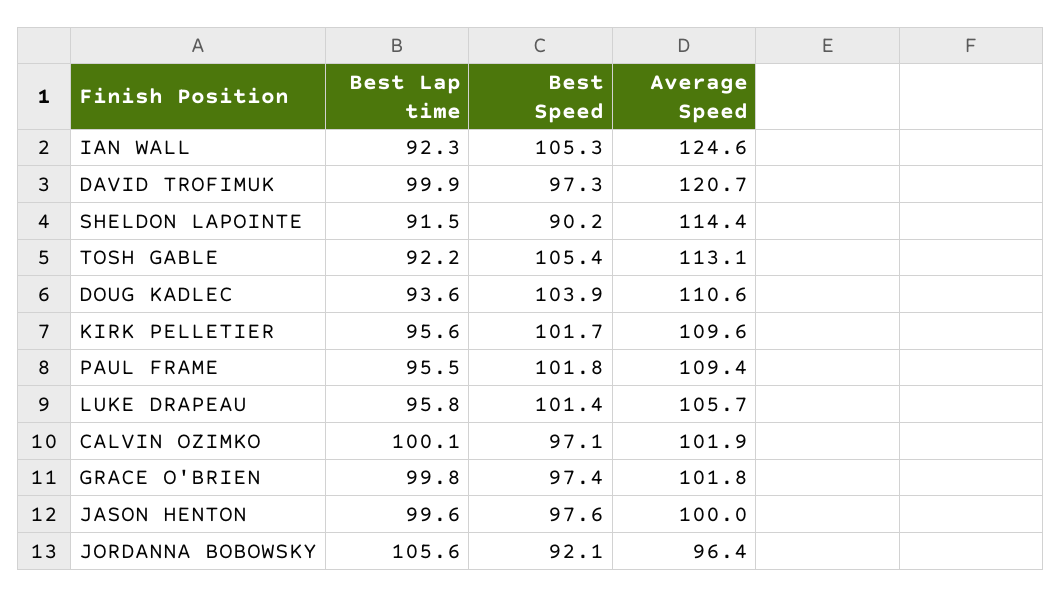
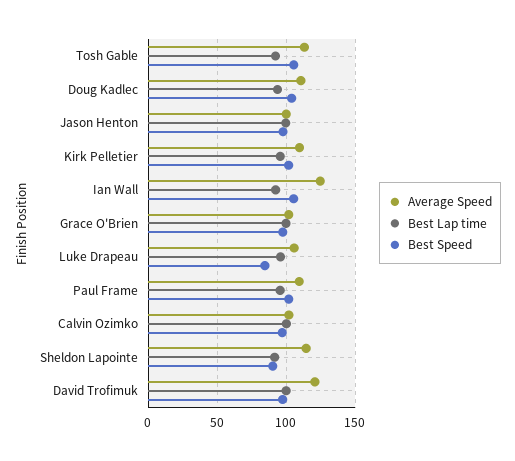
  {
    "Best Lap time": {
      "IAN WALL": 92.3,
      "DAVID TROFIMUK": 99.9,
      "SHELDON LAPOINTE": 91.5,
      "TOSH GABLE": 92.2,
      "DOUG KADLEC": 93.6,
      "KIRK PELLETIER": 95.6,
      "PAUL FRAME": 95.5,
      "LUKE DRAPEAU": 95.8,
      "CALVIN OZIMKO": 100.1,
      "GRACE O'BRIEN": 99.8,
-     "JASON HENTON": 99.6,
+     "JASON HENTON": 99.6
-     "JORDANNA BOBOWSKY": 105.6
    },
    "Best Speed": {
      "IAN WALL": 105.3,
      "DAVID TROFIMUK": 97.3,
      "SHELDON LAPOINTE": 90.2,
      "TOSH GABLE": 105.4,
      "DOUG KADLEC": 103.9,
      "KIRK PELLETIER": 101.7,
      "PAUL FRAME": 101.8,
-     "LUKE DRAPEAU": 101.4,
+     "LUKE DRAPEAU": 85,
      "CALVIN OZIMKO": 97.1,
      "GRACE O'BRIEN": 97.4,
-     "JASON HENTON": 97.6,
+     "JASON HENTON": 97.6
-     "JORDANNA BOBOWSKY": 92.1
    },
    "Average Speed": {
      "IAN WALL": 124.6,
      "DAVID TROFIMUK": 120.7,
      "SHELDON LAPOINTE": 114.4,
      "TOSH GABLE": 113.1,
      "DOUG KADLEC": 110.6,
      "KIRK PELLETIER": 109.6,
      "PAUL FRAME": 109.4,
      "LUKE DRAPEAU": 105.7,
      "CALVIN OZIMKO": 101.9,
      "GRACE O'BRIEN": 101.8,
-     "JASON HENTON": 100,
+     "JASON HENTON": 100
-     "JORDANNA BOBOWSKY": 96.4
    }
  }

